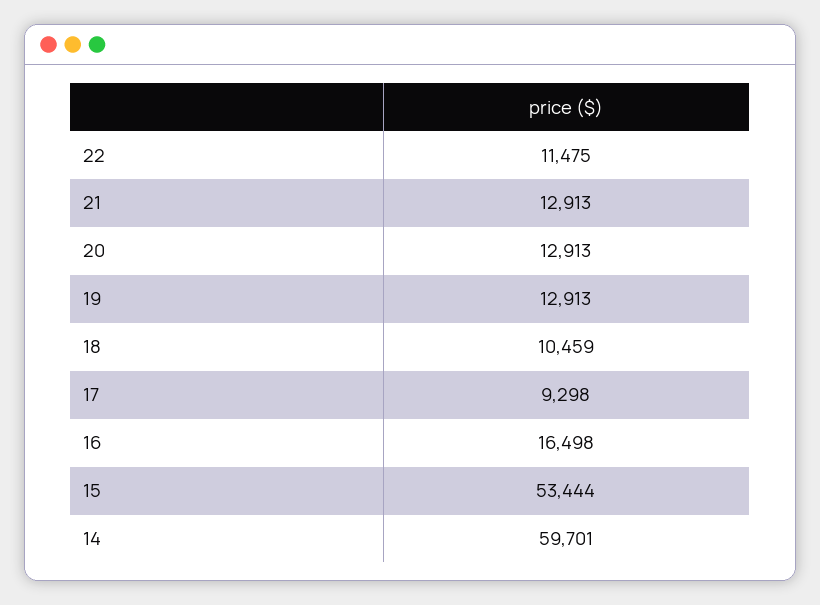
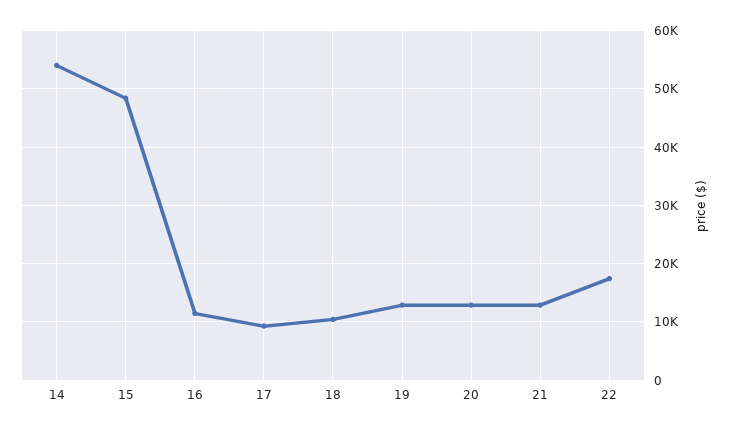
  {
-   "22": 11475,
+   "22": 18000,
    "21": 12913,
    "20": 12913,
    "19": 12913,
    "18": 10459,
    "17": 9298,
-   "16": 16498,
+   "16": 12000,
-   "15": 53444,
+   "15": 48000,
-   "14": 59701
+   "14": 54000
  }

